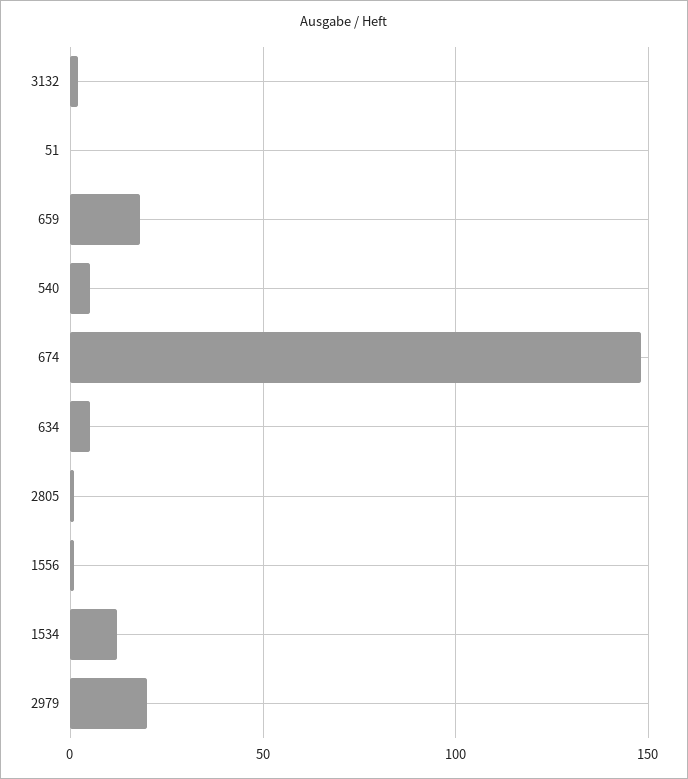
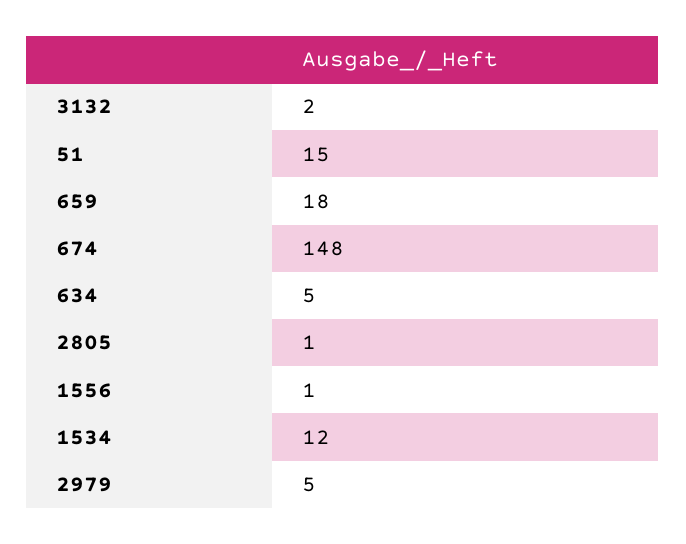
  {
    "3132": 2,
-   "51": 0,
+   "51": 15,
    "659": 18,
-   "540": 5,
    "674": 148,
    "634": 5,
    "2805": 1,
    "1556": 1,
    "1534": 12,
-   "2979": 20
+   "2979": 5
  }

